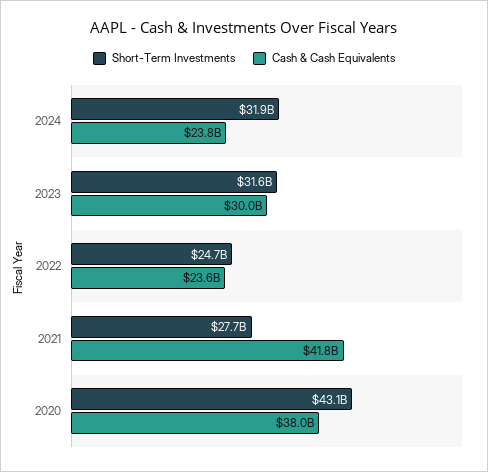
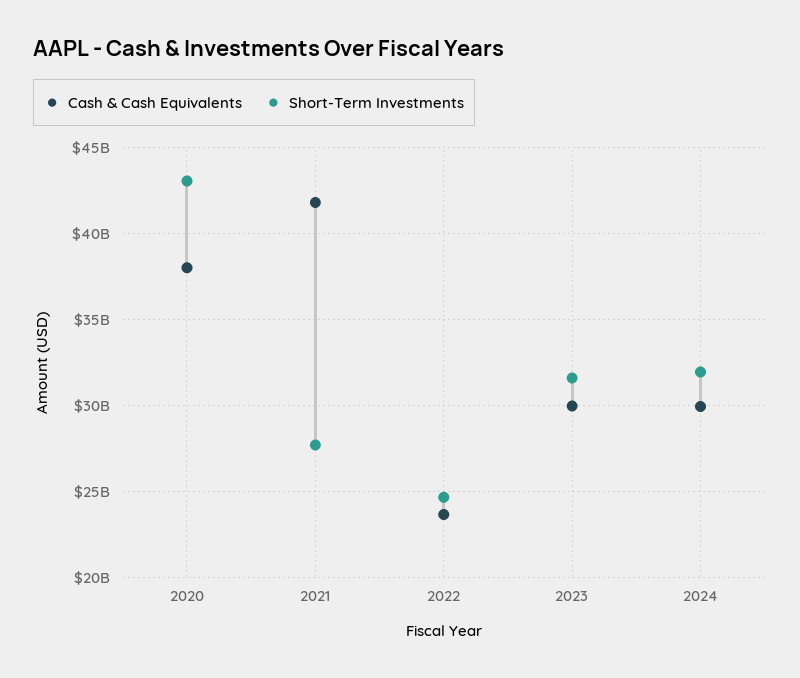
  {
    "Short-Term Investments": {
      "2024": 31900000000,
      "2023": 31600000000,
      "2022": 24700000000,
      "2021": 27700000000,
      "2020": 43100000000
    },
    "Cash & Cash Equivalents": {
-     "2024": 23800000000,
+     "2024": 30000000000,
      "2023": 30000000000,
      "2022": 23600000000,
      "2021": 41800000000,
      "2020": 38000000000
    }
  }

